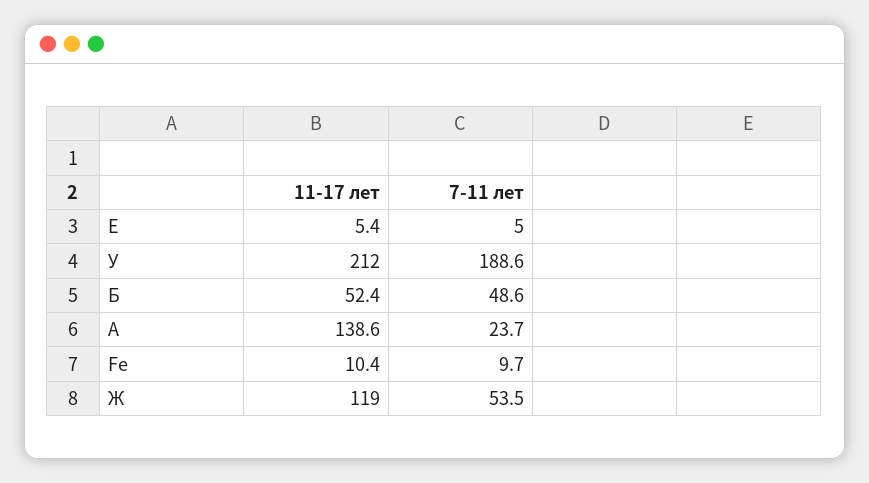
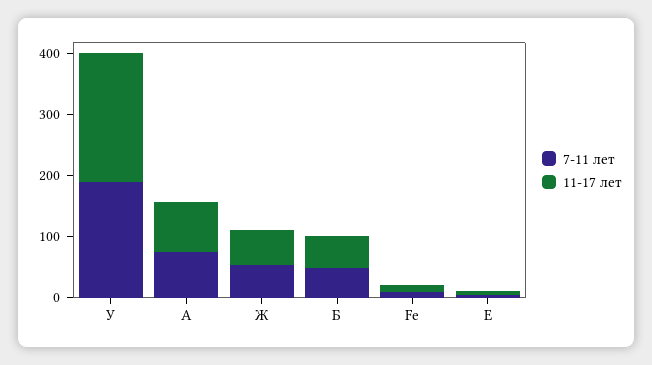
  {
    "11-17 лет": {
      "E": 5.4,
      "У": 212,
      "Б": 52.4,
-     "A": 138.6,
+     "A": 80,
      "Fe": 10.4,
-     "Ж": 119
+     "Ж": 60
    },
    "7-11 лет": {
      "E": 5,
      "У": 188.6,
      "Б": 48.6,
-     "A": 23.7,
+     "A": 80,
      "Fe": 9.7,
      "Ж": 53.5
    }
  }

